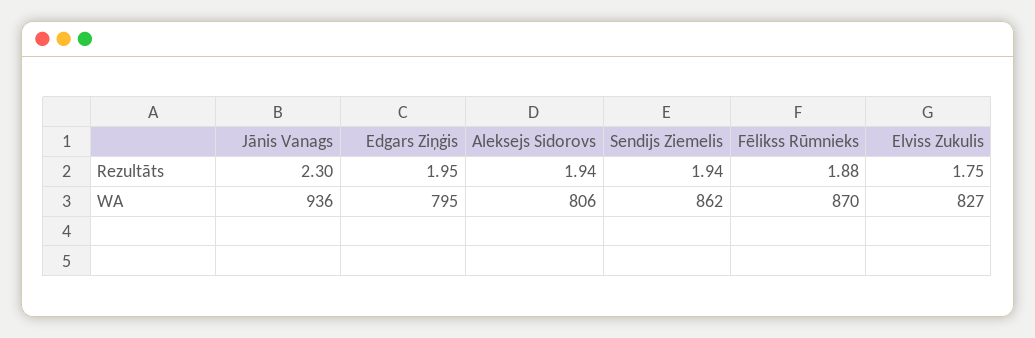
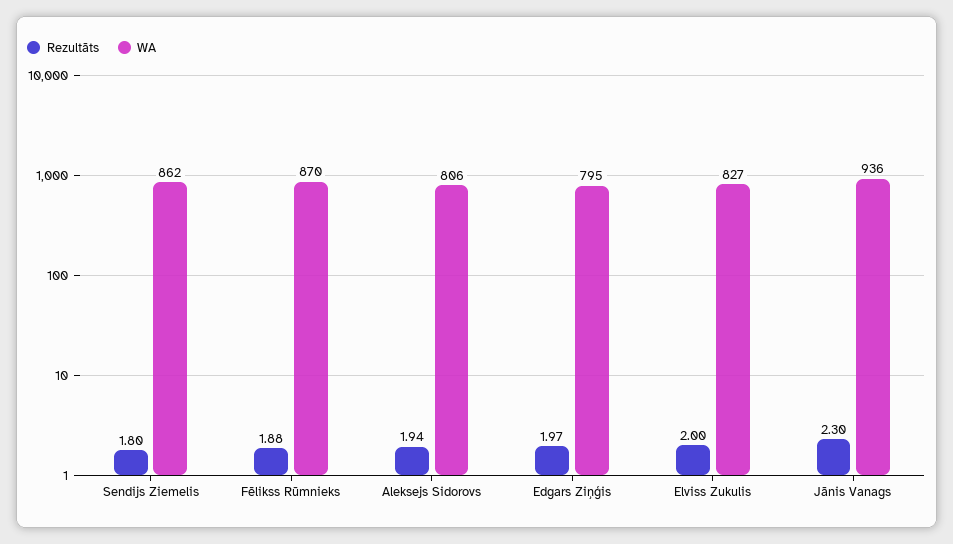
  {
    "Rezultāts": {
      "Jānis Vanags": 2.3,
-     "Edgars Ziņģis": 1.95,
+     "Edgars Ziņģis": 1.97,
      "Aleksejs Sidorovs": 1.94,
-     "Sendijs Ziemelis": 1.94,
+     "Sendijs Ziemelis": 1.8,
      "Fēlikss Rūmnieks": 1.88,
-     "Elviss Zukulis": 1.75
+     "Elviss Zukulis": 2
    },
    "WA": {
      "Jānis Vanags": 936,
      "Edgars Ziņģis": 795,
      "Aleksejs Sidorovs": 806,
      "Sendijs Ziemelis": 862,
      "Fēlikss Rūmnieks": 870,
      "Elviss Zukulis": 827
    }
  }

